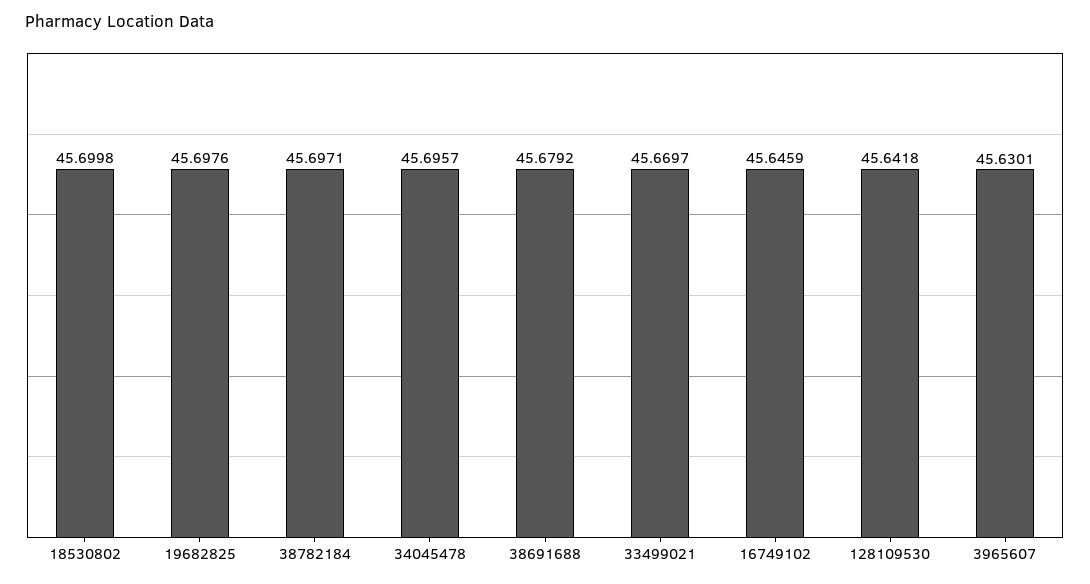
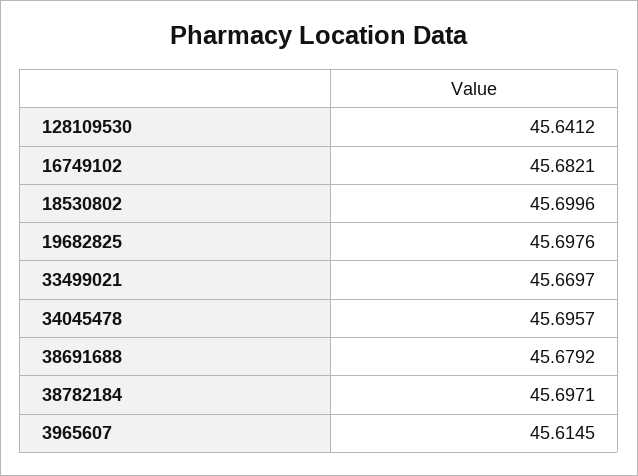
  {
-   "18530802": 45.6998,
+   "18530802": 45.6996,
    "19682825": 45.6976,
    "38782184": 45.6971,
    "34045478": 45.6957,
    "38691688": 45.6792,
    "33499021": 45.6697,
-   "16749102": 45.6459,
+   "16749102": 45.6821,
-   "128109530": 45.6418,
+   "128109530": 45.6412,
-   "3965607": 45.6301
+   "3965607": 45.6145
  }

